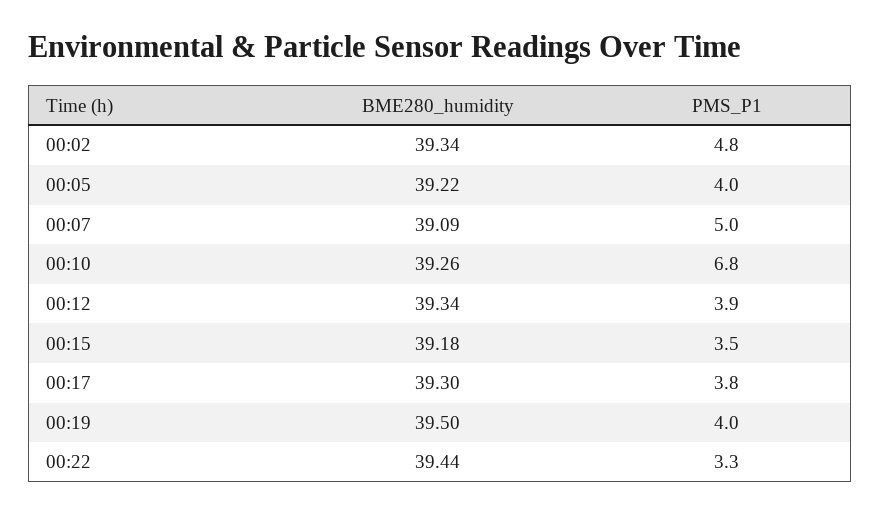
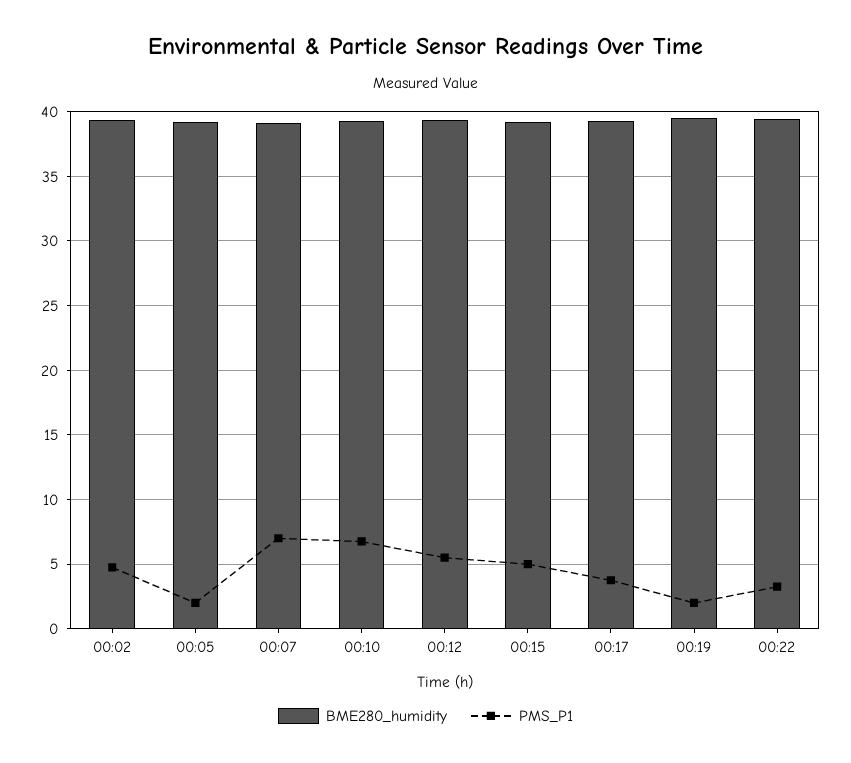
  {
    "BME280_humidity": {
      "00:02": 39.34,
      "00:05": 39.22,
      "00:07": 39.09,
      "00:10": 39.26,
      "00:12": 39.34,
      "00:15": 39.18,
      "00:17": 39.3,
      "00:19": 39.5,
      "00:22": 39.44
    },
    "PMS_P1": {
      "00:02": 4.8,
-     "00:05": 4,
+     "00:05": 2,
-     "00:07": 5,
+     "00:07": 7,
      "00:10": 6.8,
-     "00:12": 3.9,
+     "00:12": 5.5,
-     "00:15": 3.5,
+     "00:15": 5,
      "00:17": 3.8,
-     "00:19": 4,
+     "00:19": 2,
      "00:22": 3.3
    }
  }

